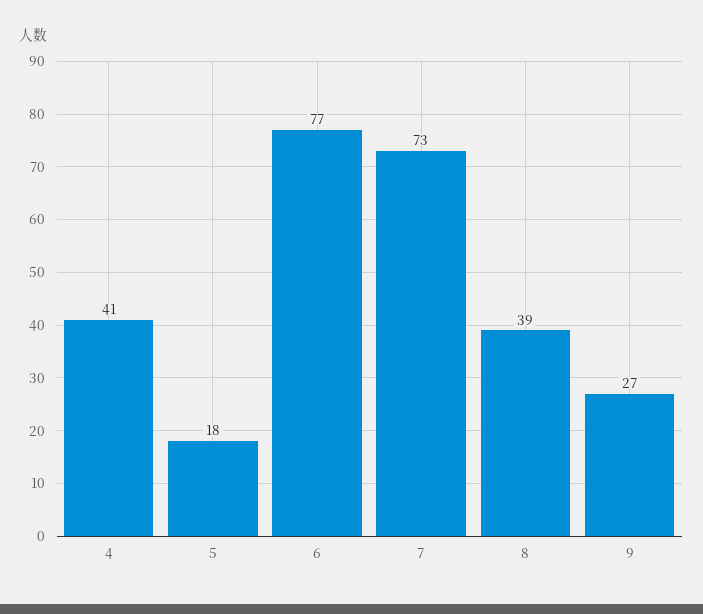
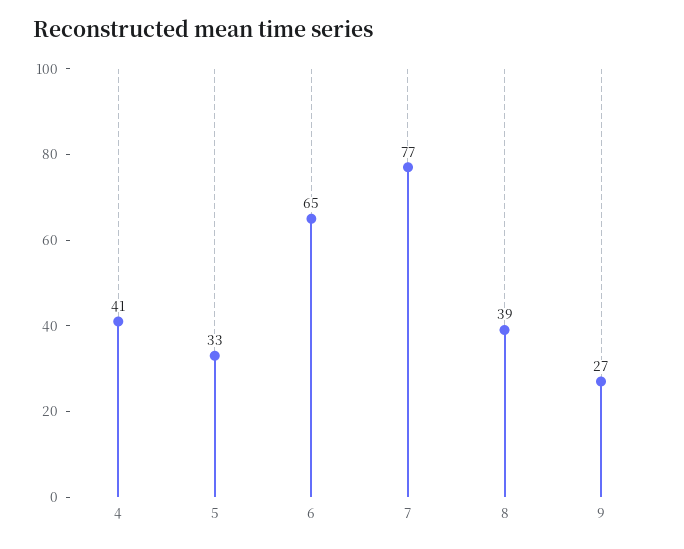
  {
    "4": 41,
-   "5": 18,
+   "5": 33,
-   "6": 77,
+   "6": 65,
-   "7": 73,
+   "7": 77,
    "8": 39,
    "9": 27
  }

